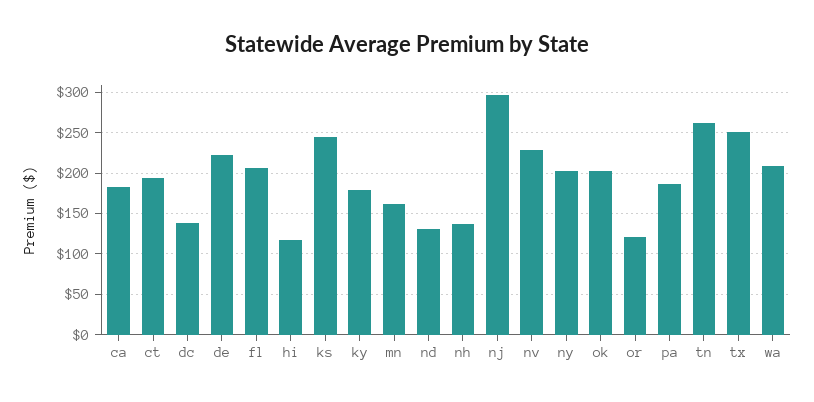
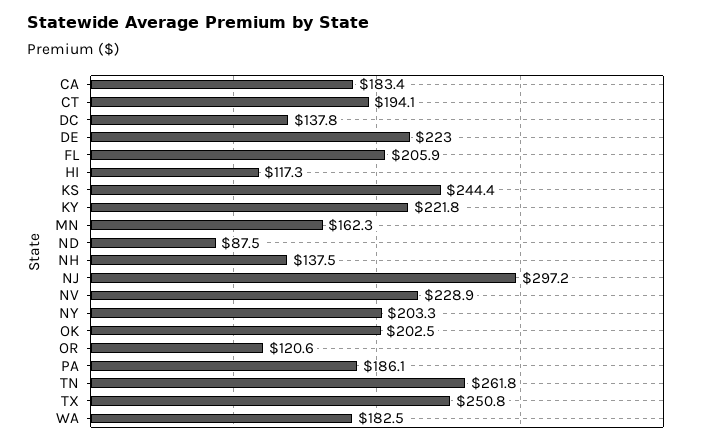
  {
    "ca": 183.4,
    "ct": 194.1,
    "dc": 137.8,
    "de": 223,
    "fl": 205.9,
    "hi": 117.3,
    "ks": 244.4,
-   "ky": 180,
+   "ky": 221.8,
    "mn": 162.3,
-   "nd": 130,
+   "nd": 87.5,
    "nh": 137.5,
    "nj": 297.2,
    "nv": 228.9,
    "ny": 203.3,
    "ok": 202.5,
    "or": 120.6,
    "pa": 186.1,
    "tn": 261.8,
    "tx": 250.8,
-   "wa": 210
+   "wa": 182.5
  }

